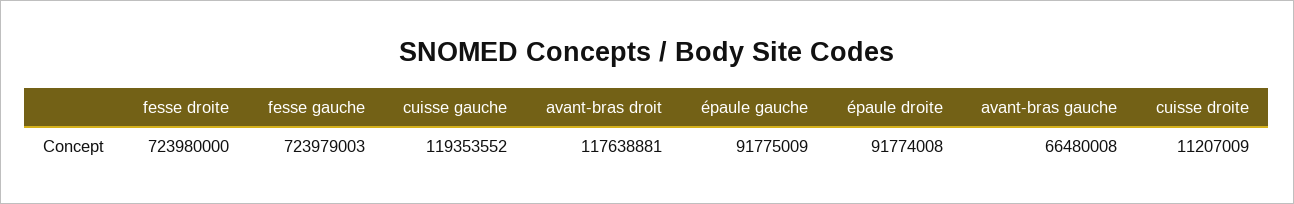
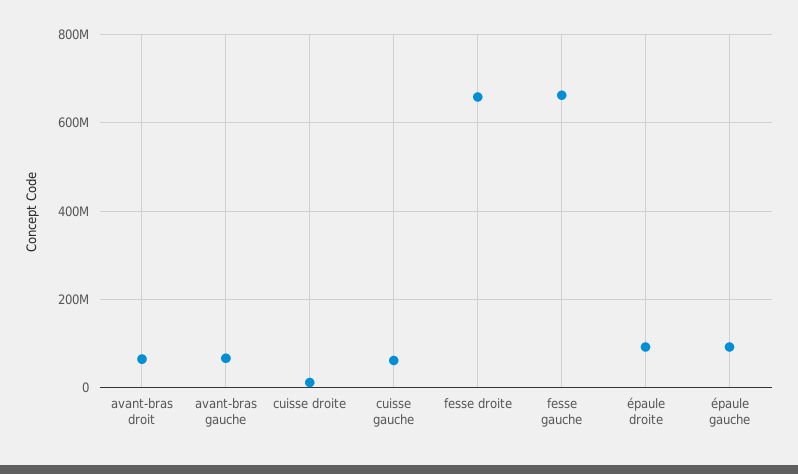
  {
-   "fesse droite": 723980000,
+   "fesse droite": 660000000,
-   "fesse gauche": 723979003,
+   "fesse gauche": 660000000,
-   "cuisse gauche": 119353552,
+   "cuisse gauche": 60000000,
-   "avant-bras droit": 117638881,
+   "avant-bras droit": 60000000,
    "épaule gauche": 91775009,
    "épaule droite": 91774008,
    "avant-bras gauche": 66480008,
    "cuisse droite": 11207009
  }

